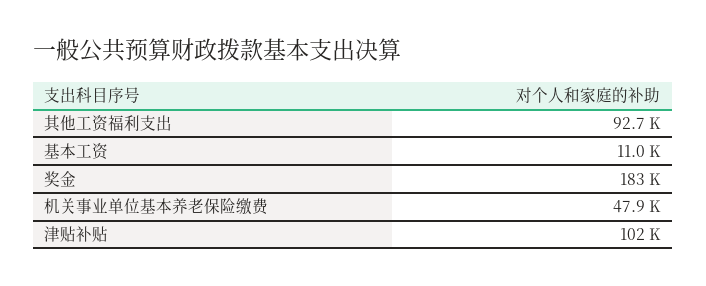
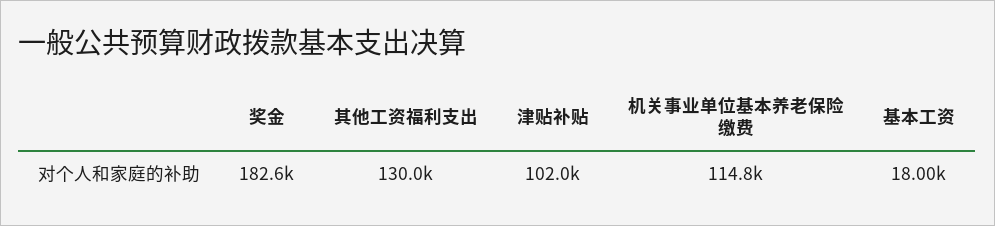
  {
-   "其他工资福利支出": 92700,
+   "其他工资福利支出": 130000,
-   "基本工资": 11000,
+   "基本工资": 18000,
    "奖金": 182600,
-   "机关事业单位基本养老保险缴费": 47900,
+   "机关事业单位基本养老保险缴费": 114800,
    "津贴补贴": 102000
  }

